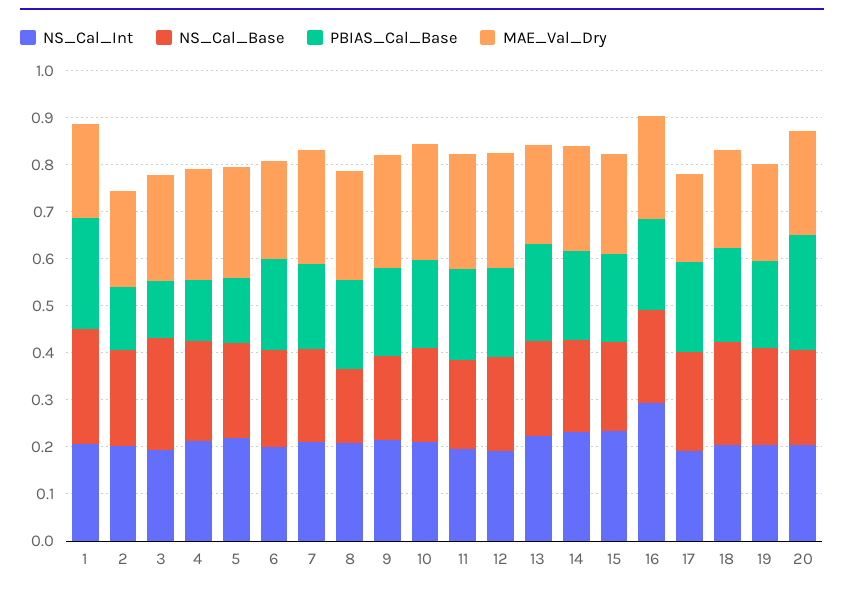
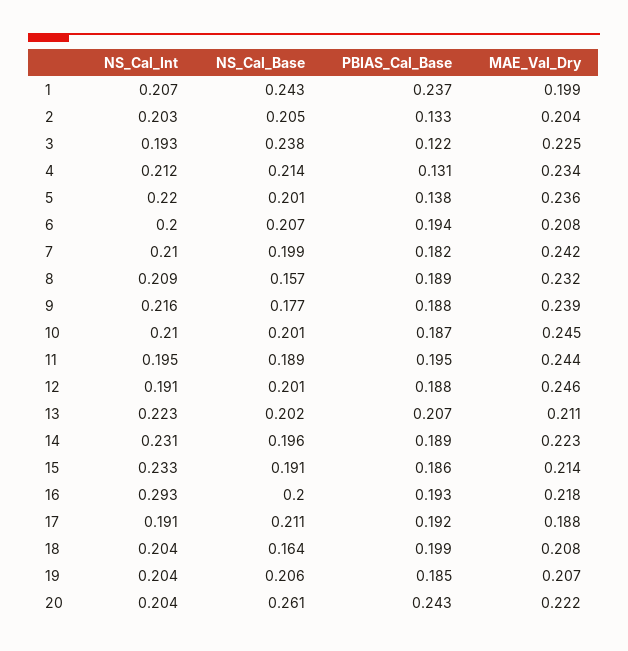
  {
    "NS_Cal_Int": {
      "1": 0.207,
      "2": 0.203,
      "3": 0.193,
      "4": 0.212,
      "5": 0.22,
      "6": 0.2,
      "7": 0.21,
      "8": 0.209,
      "9": 0.216,
      "10": 0.21,
      "11": 0.195,
      "12": 0.191,
      "13": 0.223,
      "14": 0.231,
      "15": 0.233,
      "16": 0.293,
      "17": 0.191,
      "18": 0.204,
      "19": 0.204,
      "20": 0.204
    },
    "NS_Cal_Base": {
      "1": 0.243,
      "2": 0.205,
      "3": 0.238,
      "4": 0.214,
      "5": 0.201,
      "6": 0.207,
      "7": 0.199,
      "8": 0.157,
      "9": 0.177,
      "10": 0.201,
      "11": 0.189,
      "12": 0.201,
      "13": 0.202,
      "14": 0.196,
      "15": 0.191,
      "16": 0.2,
      "17": 0.211,
-     "18": 0.22,
+     "18": 0.164,
      "19": 0.206,
-     "20": 0.2
+     "20": 0.261
    },
    "PBIAS_Cal_Base": {
      "1": 0.237,
      "2": 0.133,
      "3": 0.122,
      "4": 0.131,
      "5": 0.138,
      "6": 0.194,
      "7": 0.182,
      "8": 0.189,
      "9": 0.188,
      "10": 0.187,
      "11": 0.195,
      "12": 0.188,
      "13": 0.207,
      "14": 0.189,
      "15": 0.186,
      "16": 0.193,
      "17": 0.192,
      "18": 0.199,
      "19": 0.185,
      "20": 0.243
    },
    "MAE_Val_Dry": {
      "1": 0.199,
      "2": 0.204,
      "3": 0.225,
      "4": 0.234,
      "5": 0.236,
      "6": 0.208,
      "7": 0.242,
      "8": 0.232,
      "9": 0.239,
      "10": 0.245,
      "11": 0.244,
      "12": 0.246,
      "13": 0.211,
      "14": 0.223,
      "15": 0.214,
      "16": 0.218,
      "17": 0.188,
      "18": 0.208,
      "19": 0.207,
      "20": 0.222
    }
  }

